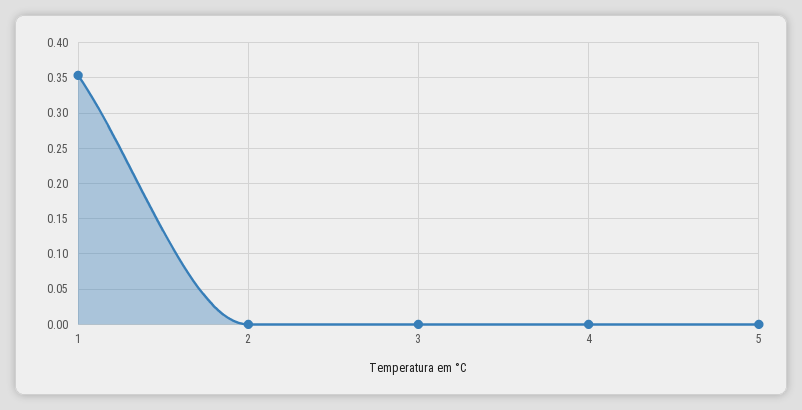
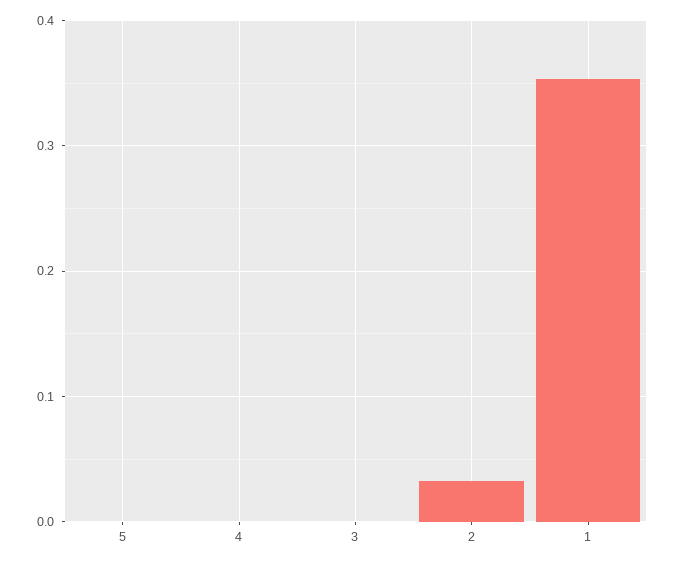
  {
    "1": 0.35,
-   "2": 0,
+   "2": 0.03,
    "3": 0,
    "4": 0,
    "5": 0
  }

